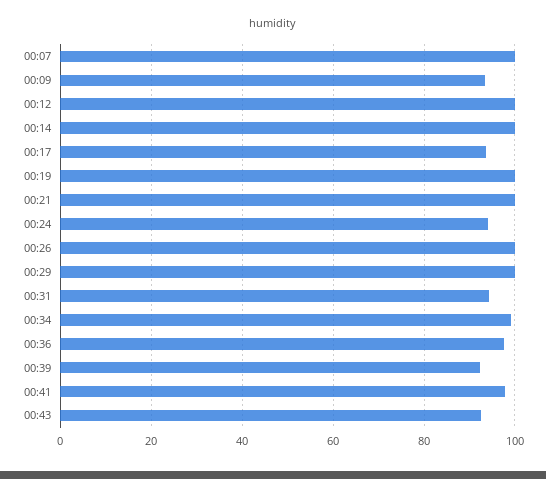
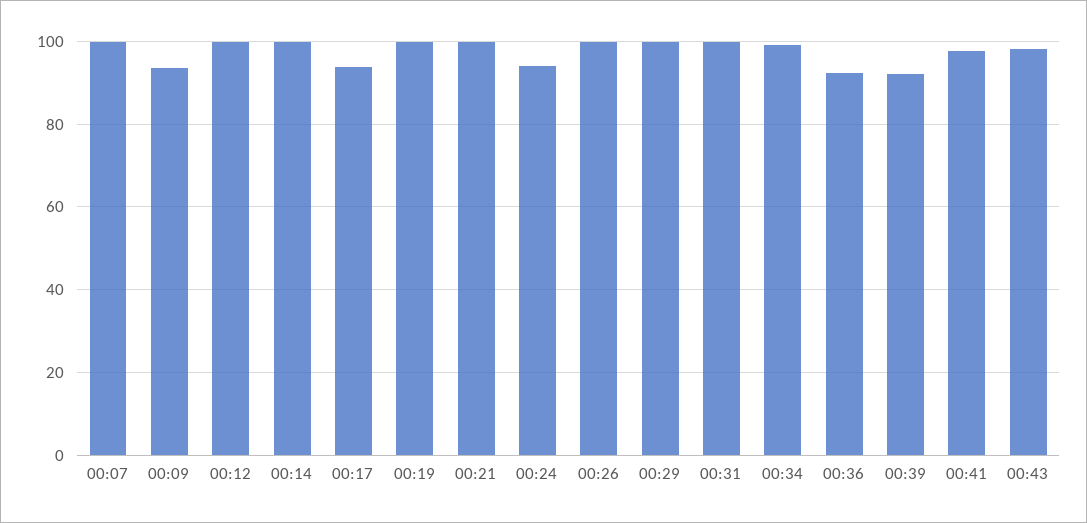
  {
    "00:07": 100,
    "00:09": 94,
    "00:12": 100,
    "00:14": 100,
    "00:17": 94,
    "00:19": 100,
    "00:21": 100,
    "00:24": 94,
    "00:26": 100,
    "00:29": 100,
-   "00:31": 94,
+   "00:31": 100,
    "00:34": 100,
-   "00:36": 98,
+   "00:36": 92,
    "00:39": 92,
    "00:41": 98,
-   "00:43": 92
+   "00:43": 98
  }

